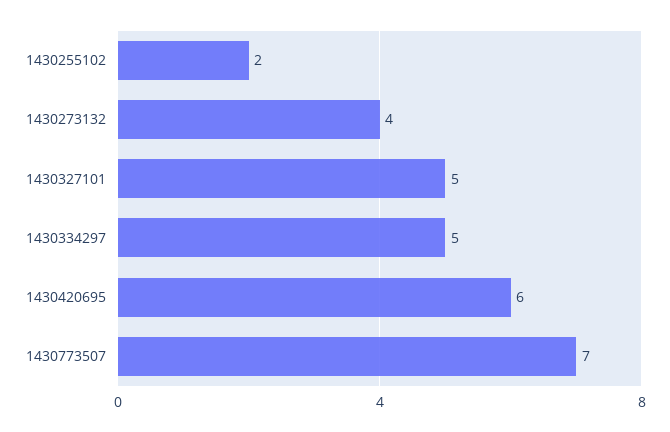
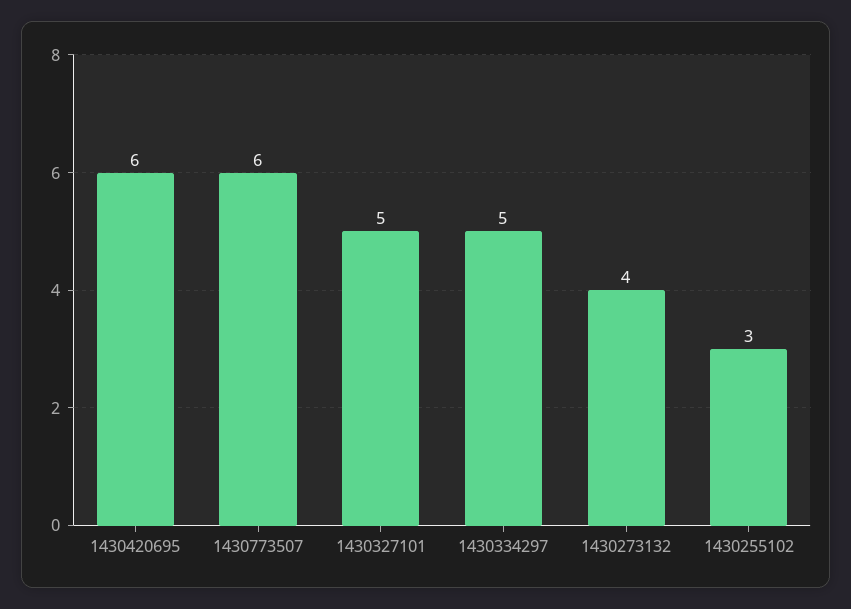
  {
-   "1430255102": 2,
+   "1430255102": 3,
    "1430273132": 4,
    "1430327101": 5,
    "1430334297": 5,
    "1430420695": 6,
-   "1430773507": 7
+   "1430773507": 6
  }

